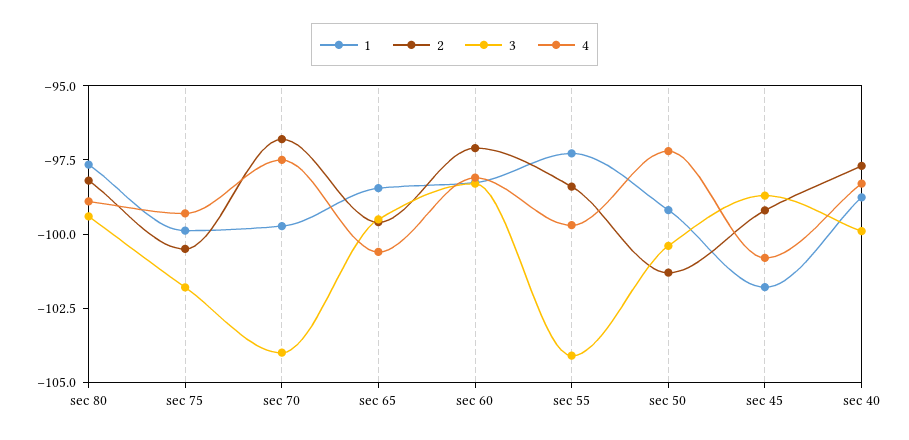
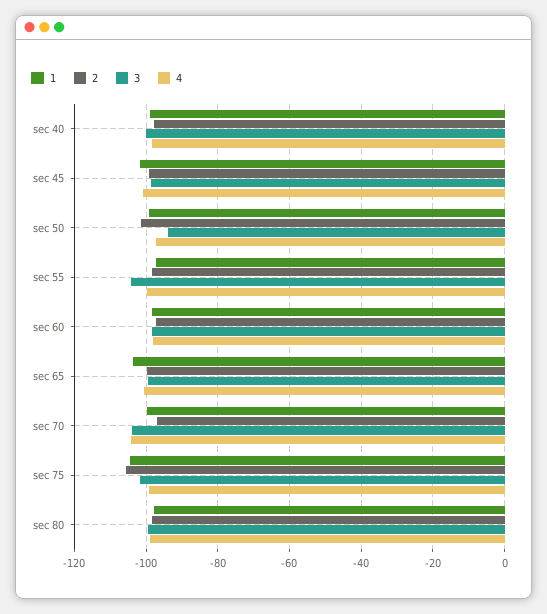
  {
    "1": {
      "sec 80": -97.5,
-     "sec 75": -100,
+     "sec 75": -104,
      "sec 70": -99.5,
-     "sec 65": -98.5,
+     "sec 65": -104,
      "sec 60": -98.5,
      "sec 55": -97.5,
      "sec 50": -99,
      "sec 45": -102,
      "sec 40": -99
    },
    "2": {
      "sec 80": -98,
-     "sec 75": -100.5,
+     "sec 75": -106,
      "sec 70": -97,
      "sec 65": -99.5,
      "sec 60": -97,
      "sec 55": -98.5,
      "sec 50": -101.5,
      "sec 45": -99,
      "sec 40": -97.5
    },
    "3": {
      "sec 80": -99.5,
      "sec 75": -102,
      "sec 70": -104,
      "sec 65": -99.5,
      "sec 60": -98.5,
      "sec 55": -104,
-     "sec 50": -100.5,
+     "sec 50": -94,
      "sec 45": -98.5,
      "sec 40": -100
    },
    "4": {
      "sec 80": -99,
      "sec 75": -99.5,
-     "sec 70": -97.5,
+     "sec 70": -104,
      "sec 65": -100.5,
      "sec 60": -98,
      "sec 55": -99.5,
      "sec 50": -97,
      "sec 45": -101,
      "sec 40": -98.5
    }
  }

